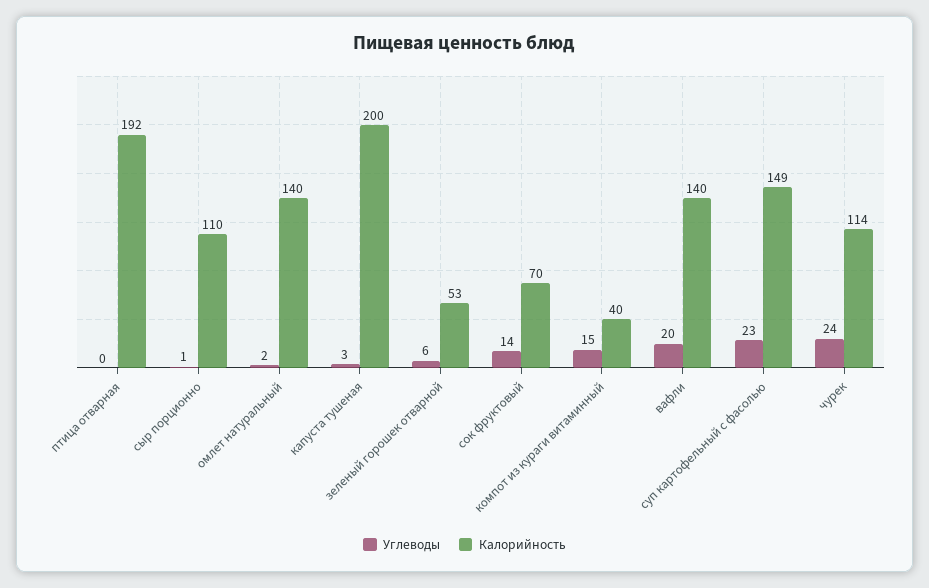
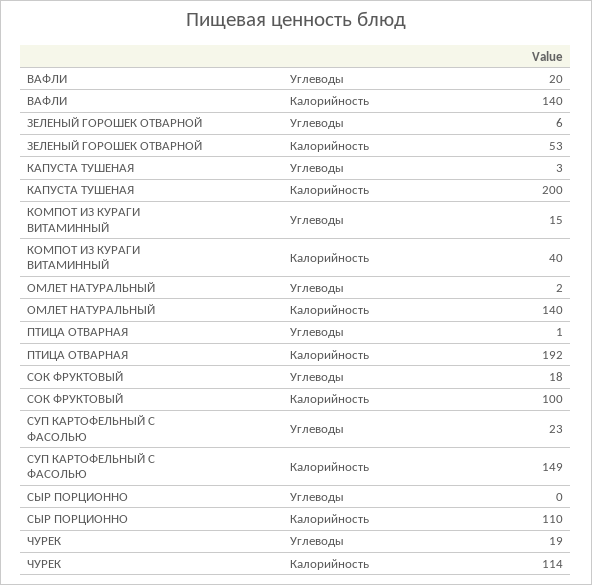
  {
    "Углеводы": {
-     "птица отварная": 0,
+     "птица отварная": 1,
-     "сыр порционно": 1,
+     "сыр порционно": 0,
      "омлет натуральный": 2,
      "капуста тушеная": 3,
      "зеленый горошек отварной": 6,
-     "сок фруктовый": 14,
+     "сок фруктовый": 18,
      "компот из кураги витаминный": 15,
      "вафли": 20,
      "суп картофельный с фасолью": 23,
-     "чурек": 24
+     "чурек": 19
    },
    "Калорийность": {
      "птица отварная": 192,
      "сыр порционно": 110,
      "омлет натуральный": 140,
      "капуста тушеная": 200,
      "зеленый горошек отварной": 53,
-     "сок фруктовый": 70,
+     "сок фруктовый": 100,
      "компот из кураги витаминный": 40,
      "вафли": 140,
      "суп картофельный с фасолью": 149,
      "чурек": 114
    }
  }

